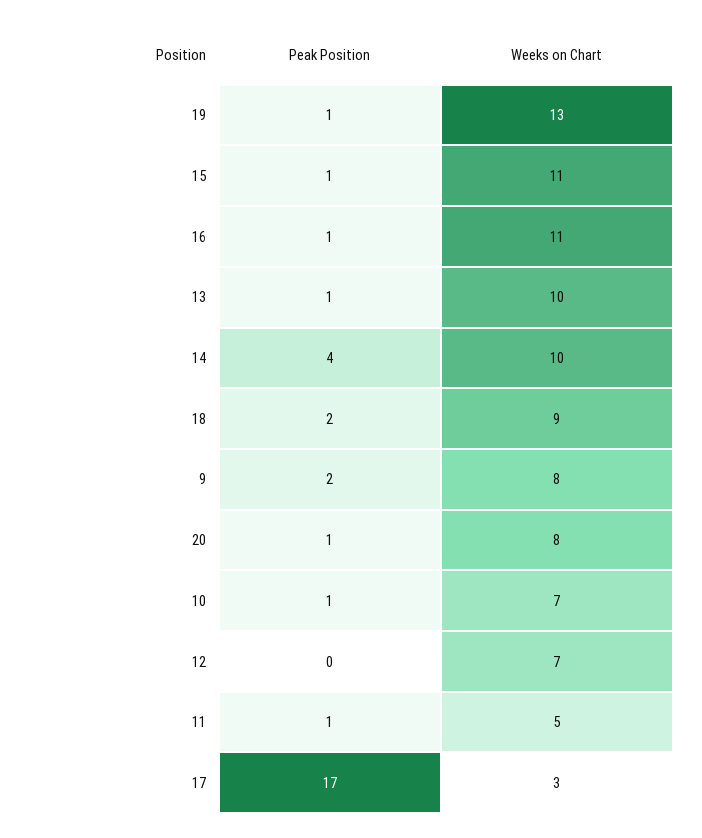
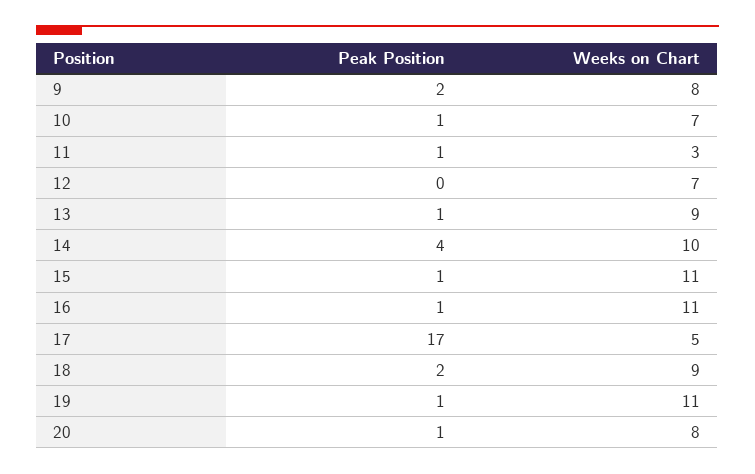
  {
    "Peak Position": {
      "19": 1,
      "15": 1,
      "16": 1,
      "13": 1,
      "14": 4,
      "18": 2,
      "9": 2,
      "20": 1,
      "10": 1,
      "12": 0,
      "11": 1,
      "17": 17
    },
    "Weeks on Chart": {
-     "19": 13,
+     "19": 11,
      "15": 11,
      "16": 11,
-     "13": 10,
+     "13": 9,
      "14": 10,
      "18": 9,
      "9": 8,
      "20": 8,
      "10": 7,
      "12": 7,
-     "11": 5,
+     "11": 3,
-     "17": 3
+     "17": 5
    }
  }

